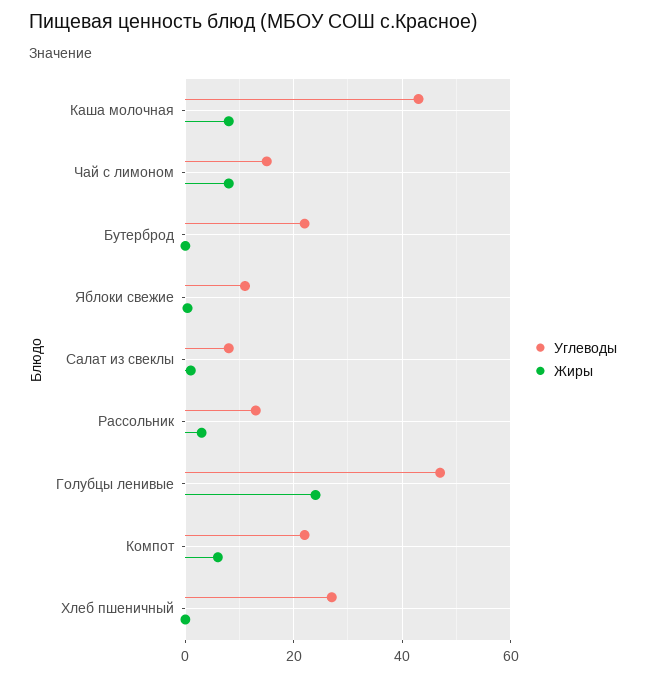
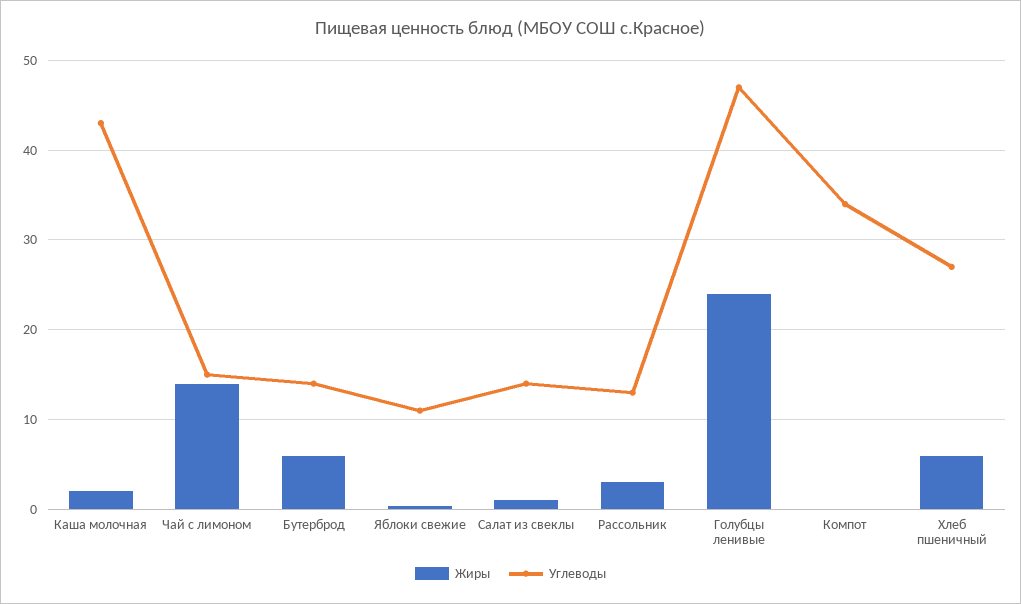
  {
    "Углеводы": {
      "Каша молочная": 43,
      "Чай с лимоном": 15,
-     "Бутерброд": 22,
+     "Бутерброд": 14,
      "Яблоки свежие": 11,
-     "Салат из свеклы": 8,
+     "Салат из свеклы": 14,
      "Рассольник": 13,
      "Голубцы ленивые": 47,
-     "Компот": 22,
+     "Компот": 34,
      "Хлеб пшеничный": 27
    },
    "Жиры": {
-     "Каша молочная": 8,
+     "Каша молочная": 2,
-     "Чай с лимоном": 8,
+     "Чай с лимоном": 14,
-     "Бутерброд": 0,
+     "Бутерброд": 6,
      "Яблоки свежие": 0,
      "Салат из свеклы": 1,
      "Рассольник": 3,
      "Голубцы ленивые": 24,
-     "Компот": 6,
+     "Компот": 0,
-     "Хлеб пшеничный": 0
+     "Хлеб пшеничный": 6
    }
  }

